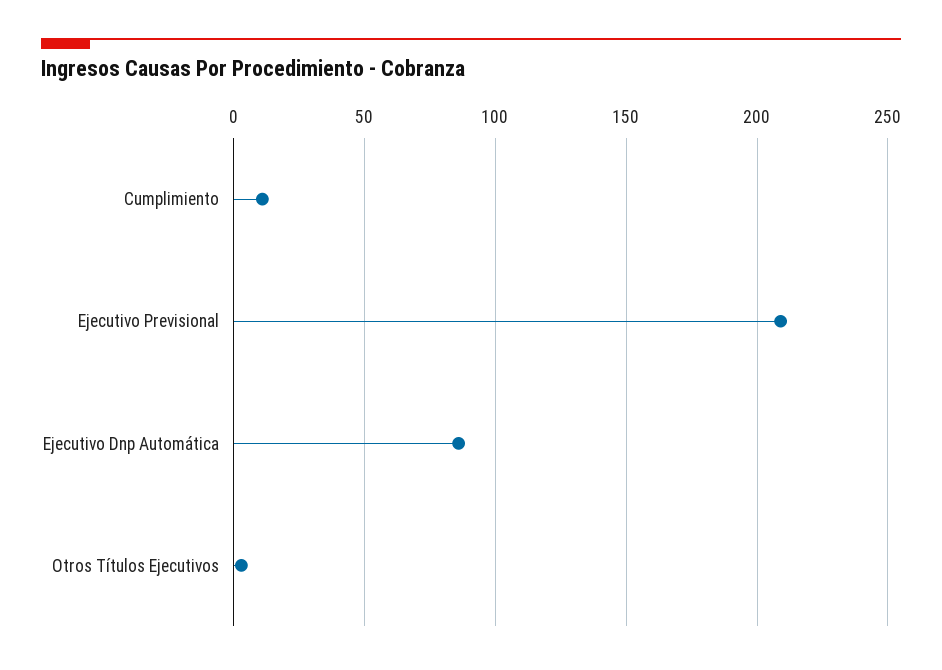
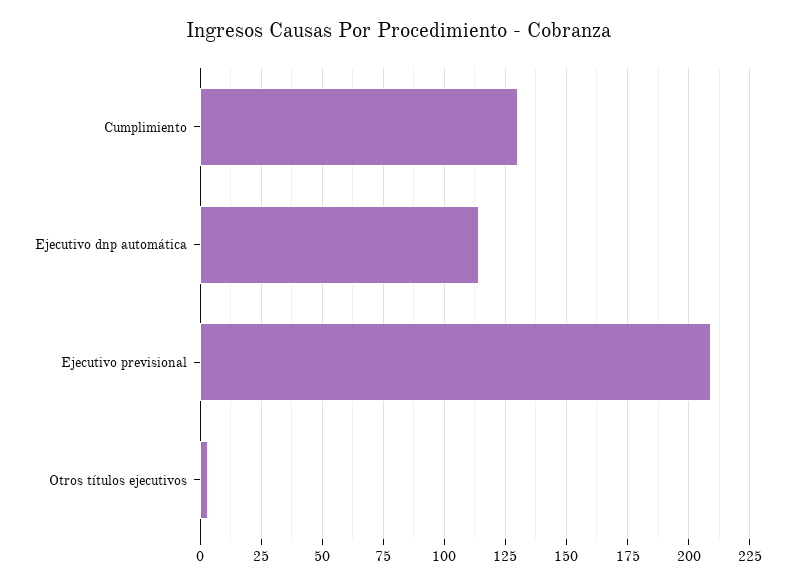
  {
-   "Cumplimiento": 10,
+   "Cumplimiento": 130,
    "Ejecutivo Previsional": 210,
-   "Ejecutivo Dnp Automática": 85,
+   "Ejecutivo Dnp Automática": 115,
    "Otros Títulos Ejecutivos": 5
  }

